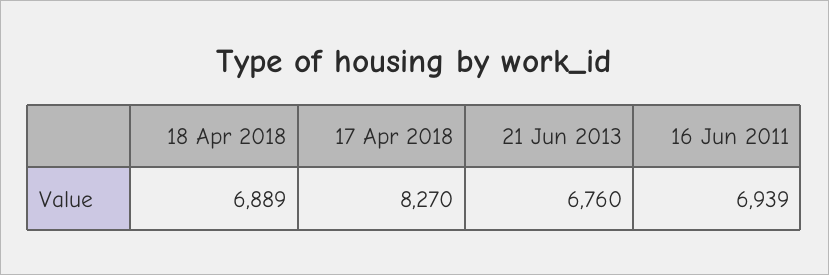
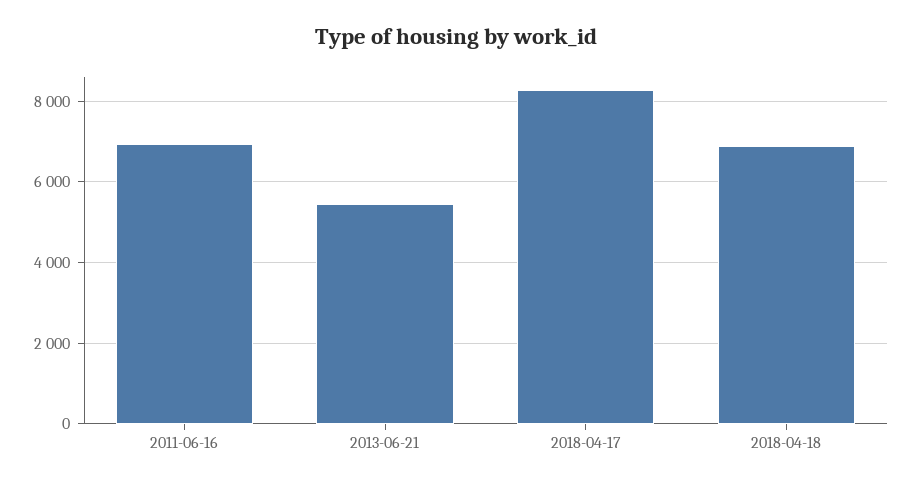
  {
    "18 Apr 2018": 6889,
    "17 Apr 2018": 8270,
-   "21 Jun 2013": 6760,
+   "21 Jun 2013": 5400,
    "16 Jun 2011": 6939
  }

